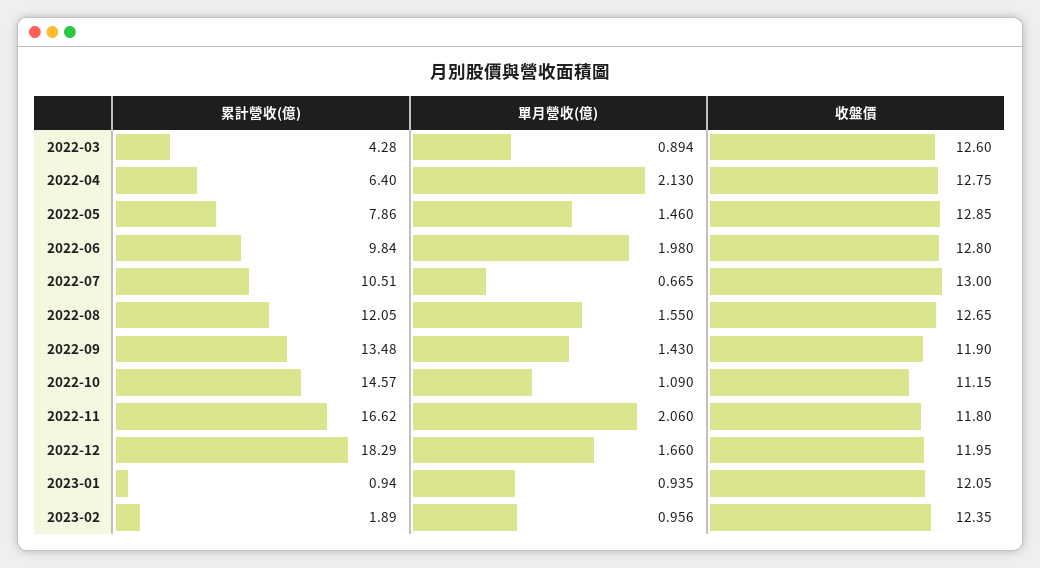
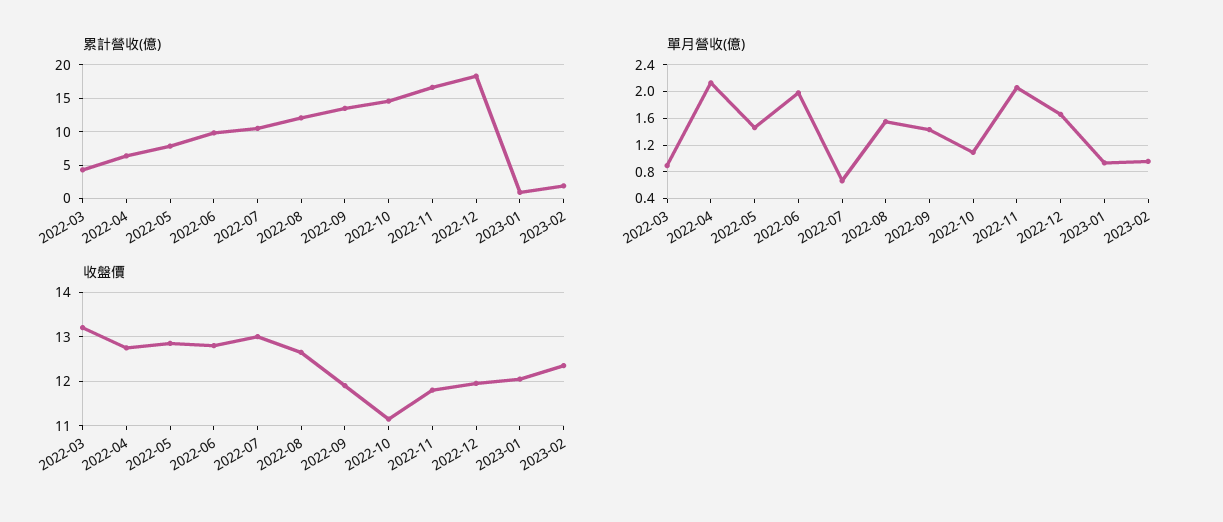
  {
    "累計營收(億)": {
      "2022-03": 4.28,
      "2022-04": 6.4,
      "2022-05": 7.86,
      "2022-06": 9.84,
      "2022-07": 10.51,
      "2022-08": 12.05,
      "2022-09": 13.48,
      "2022-10": 14.57,
      "2022-11": 16.62,
      "2022-12": 18.29,
      "2023-01": 0.94,
      "2023-02": 1.89
    },
    "單月營收(億)": {
      "2022-03": 0.894,
      "2022-04": 2.13,
      "2022-05": 1.46,
      "2022-06": 1.98,
      "2022-07": 0.665,
      "2022-08": 1.55,
      "2022-09": 1.43,
      "2022-10": 1.09,
      "2022-11": 2.06,
      "2022-12": 1.66,
      "2023-01": 0.935,
      "2023-02": 0.956
    },
    "收盤價": {
-     "2022-03": 12.6,
+     "2022-03": 13.2,
      "2022-04": 12.75,
      "2022-05": 12.85,
      "2022-06": 12.8,
      "2022-07": 13,
      "2022-08": 12.65,
      "2022-09": 11.9,
      "2022-10": 11.15,
      "2022-11": 11.8,
      "2022-12": 11.95,
      "2023-01": 12.05,
      "2023-02": 12.35
    }
  }

